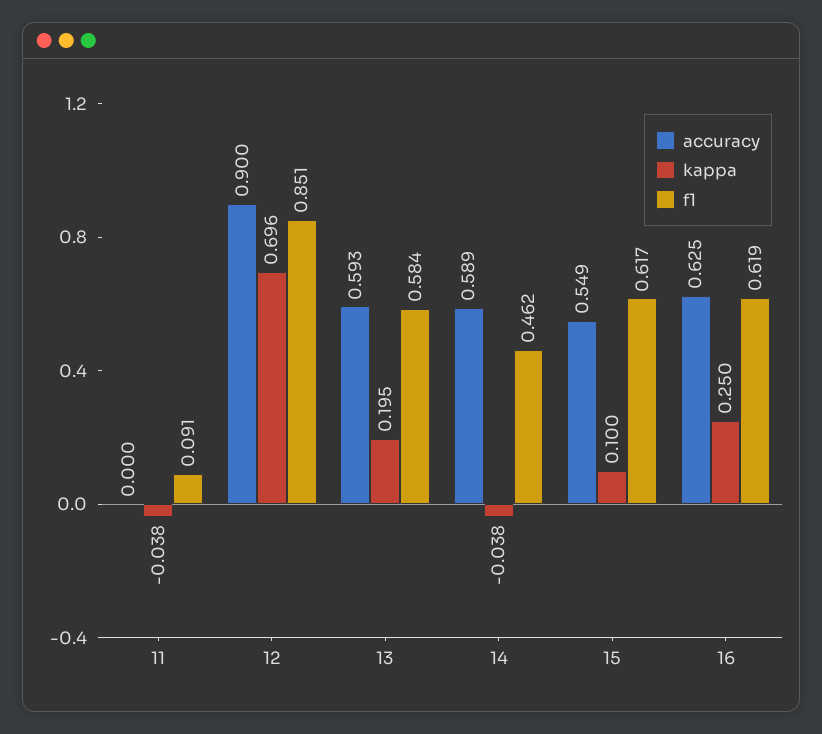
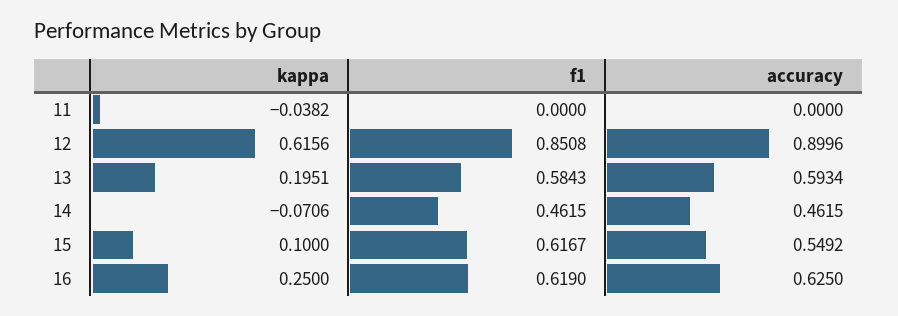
  {
    "accuracy": {
      "11": 0,
      "12": 0.8996,
      "13": 0.5934,
-     "14": 0.589,
+     "14": 0.4615,
      "15": 0.5492,
      "16": 0.625
    },
    "kappa": {
      "11": -0.0382,
-     "12": 0.696,
+     "12": 0.6156,
      "13": 0.1951,
-     "14": -0.038,
+     "14": -0.0706,
      "15": 0.1,
      "16": 0.25
    },
    "f1": {
-     "11": 0.091,
+     "11": 0,
      "12": 0.8508,
      "13": 0.5843,
      "14": 0.4615,
      "15": 0.6167,
      "16": 0.619
    }
  }

